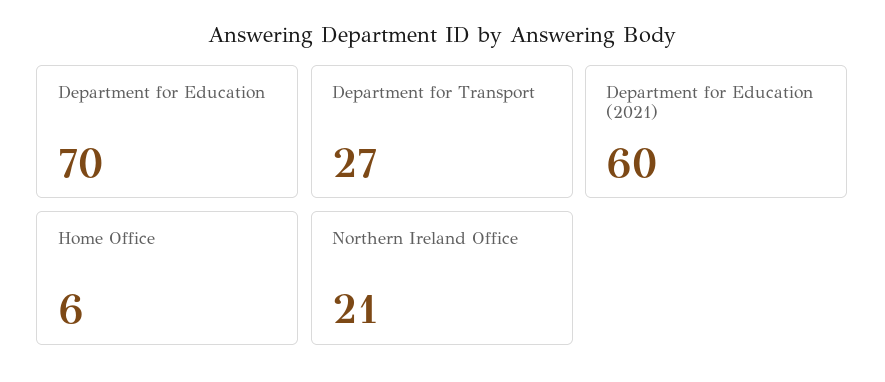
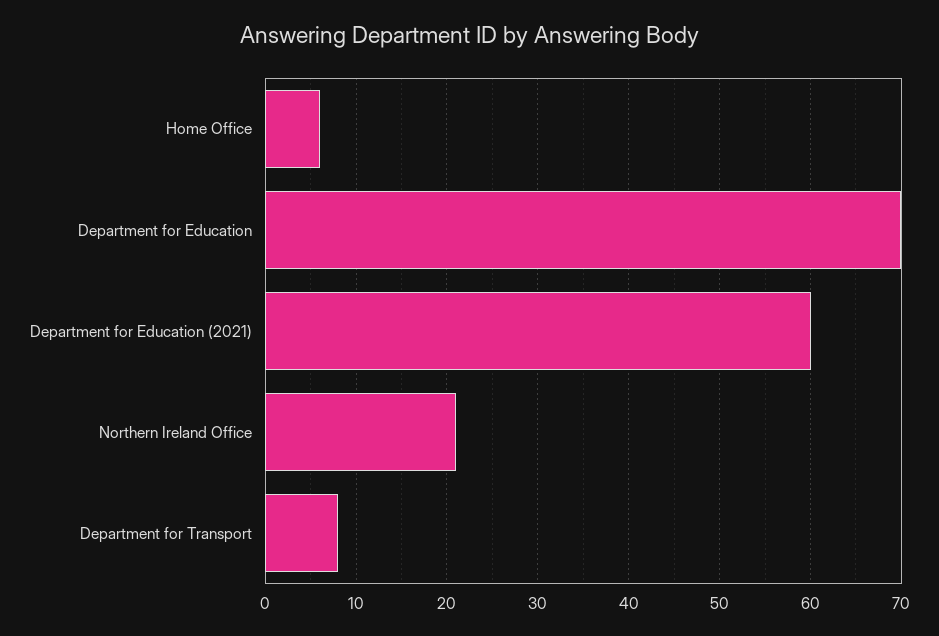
  {
    "Department for Education": 70,
-   "Department for Transport": 27,
+   "Department for Transport": 8,
    "Department for Education (2021)": 60,
    "Home Office": 6,
    "Northern Ireland Office": 21
  }

